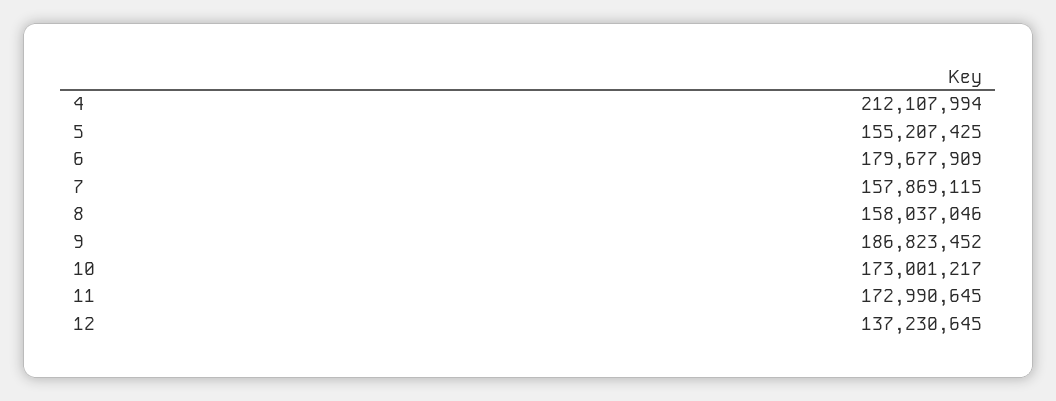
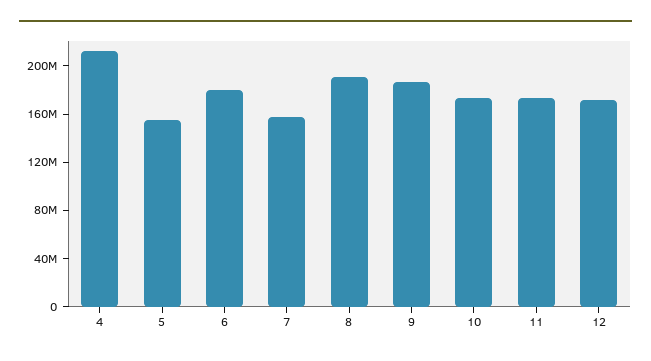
  {
    "4": 212107994,
    "5": 155207425,
    "6": 179677909,
    "7": 157869115,
-   "8": 158037046,
+   "8": 190000000,
    "9": 186823452,
    "10": 173001217,
    "11": 172990645,
-   "12": 137230645
+   "12": 170000000
  }

